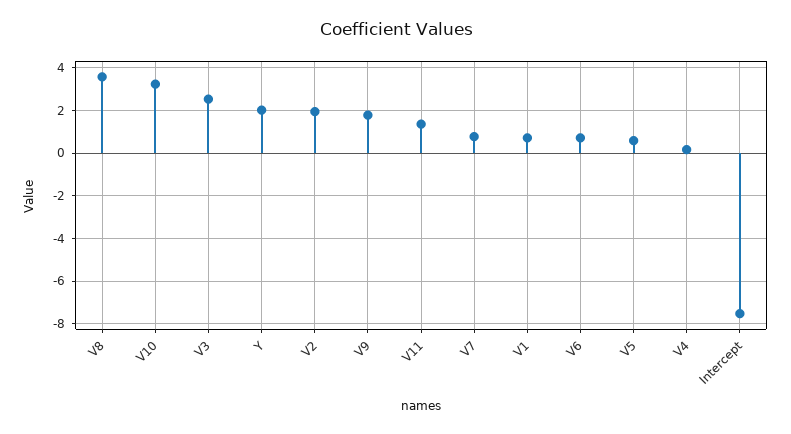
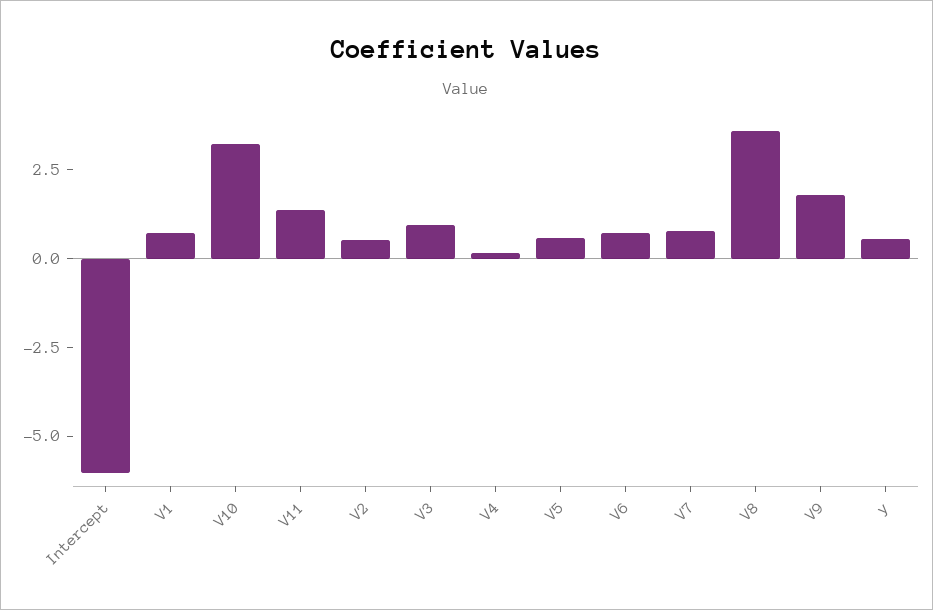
  {
    "V8": 3.5,
    "V10": 3,
-   "V3": 2.5,
+   "V3": 1,
-   "Y": 2,
+   "Y": 0.5,
-   "V2": 2,
+   "V2": 0.5,
    "V9": 2,
    "V11": 1.5,
    "V7": 1,
    "V1": 0.5,
    "V6": 0.5,
    "V5": 0.5,
    "V4": 0,
-   "Intercept": -7.5
+   "Intercept": -6
  }

